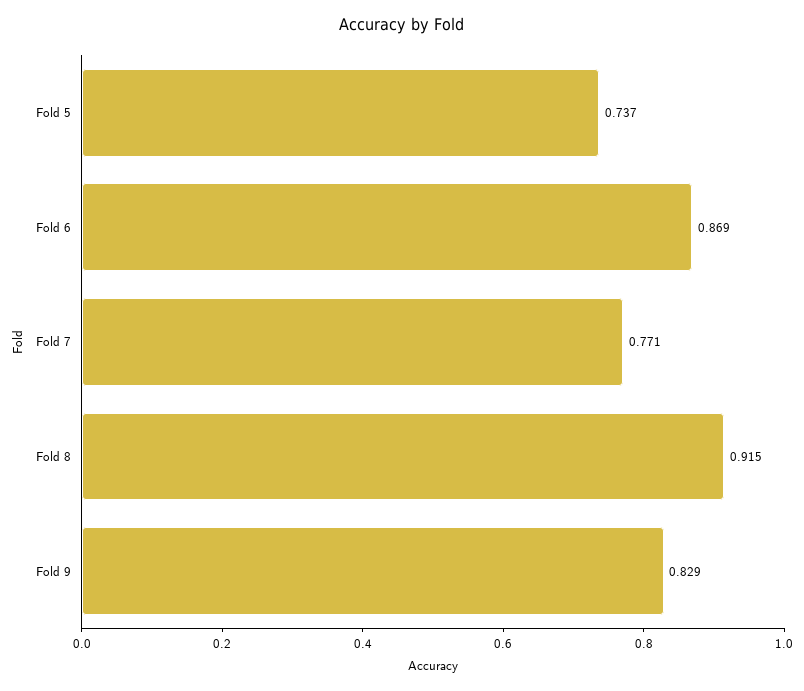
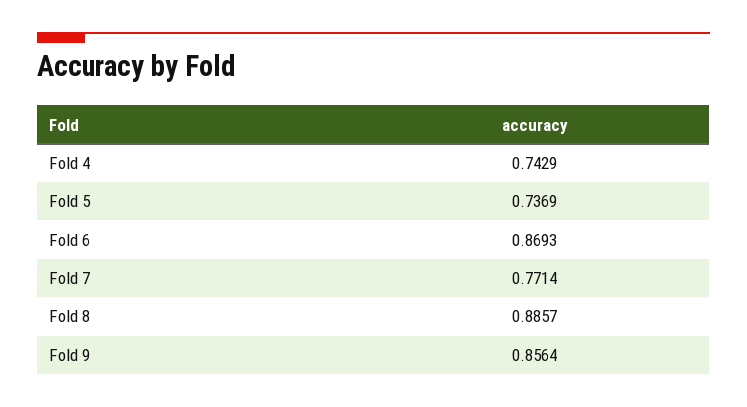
  {
    "Fold 5": 0.7369,
    "Fold 6": 0.8693,
    "Fold 7": 0.7714,
-   "Fold 8": 0.915,
+   "Fold 8": 0.8857,
-   "Fold 9": 0.829
+   "Fold 9": 0.8564,
+   "Fold 4": 0.7429
  }

